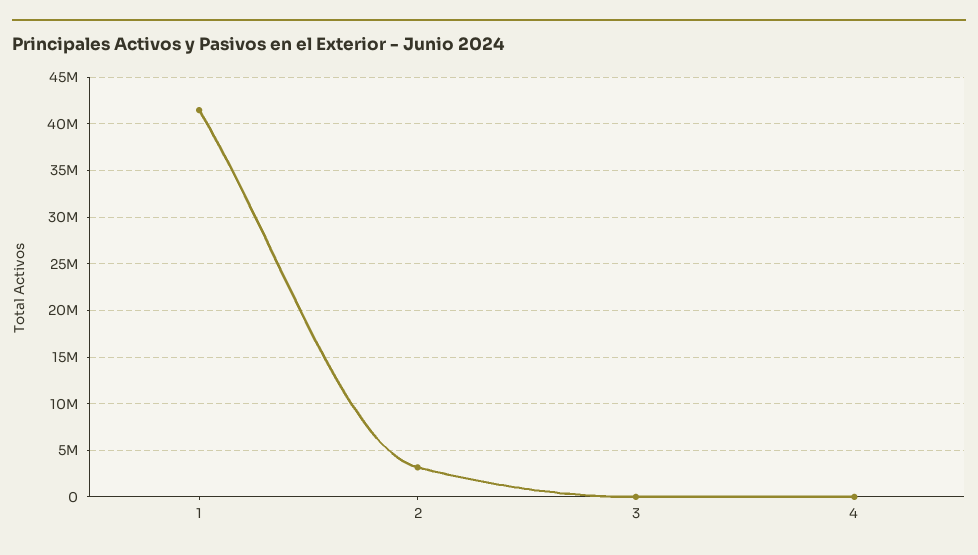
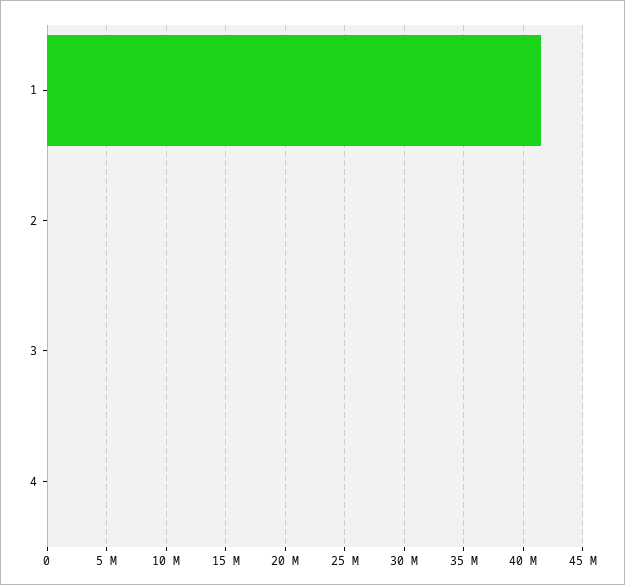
  {
    "1": 41000000,
-   "2": 3000000,
+   "2": 0,
    "3": 0,
    "4": 0
  }

